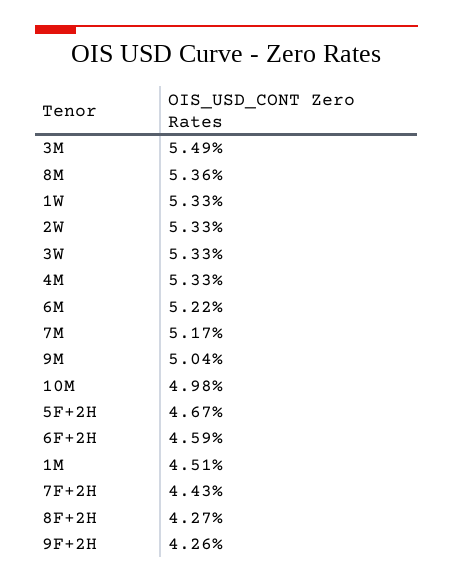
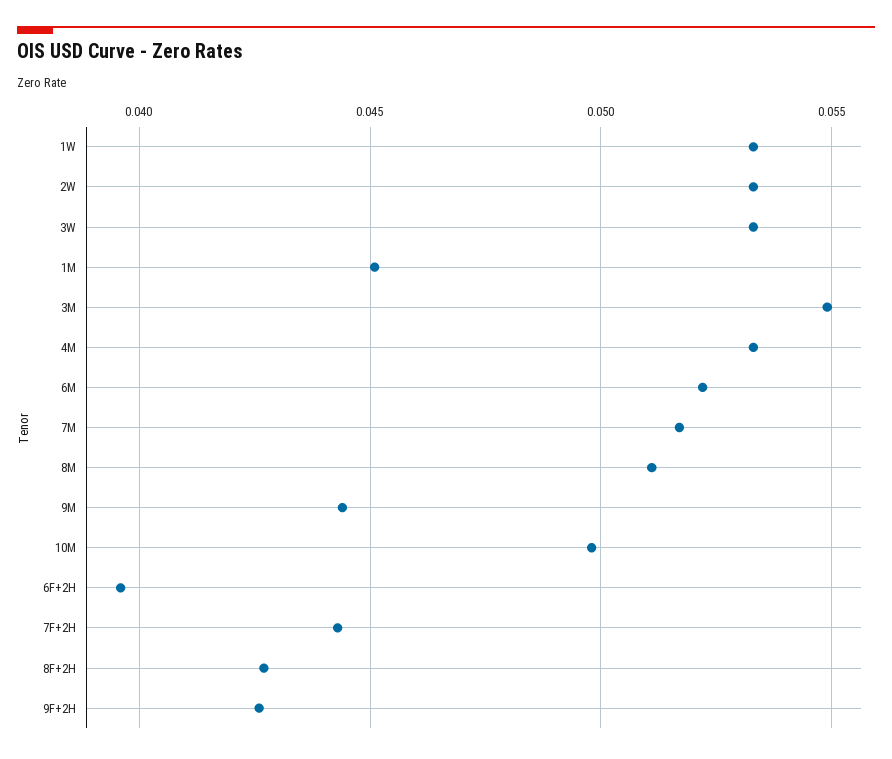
  {
    "3M": 0.0549,
-   "8M": 0.0536,
+   "8M": 0.051,
    "1W": 0.0533,
    "2W": 0.0533,
    "3W": 0.0533,
    "4M": 0.0533,
    "6M": 0.0522,
    "7M": 0.0517,
-   "9M": 0.0504,
+   "9M": 0.0445,
    "10M": 0.0498,
-   "5F+2H": 0.0467,
-   "6F+2H": 0.0459,
+   "6F+2H": 0.0395,
    "1M": 0.0451,
    "7F+2H": 0.0443,
    "8F+2H": 0.0427,
    "9F+2H": 0.0426
  }

